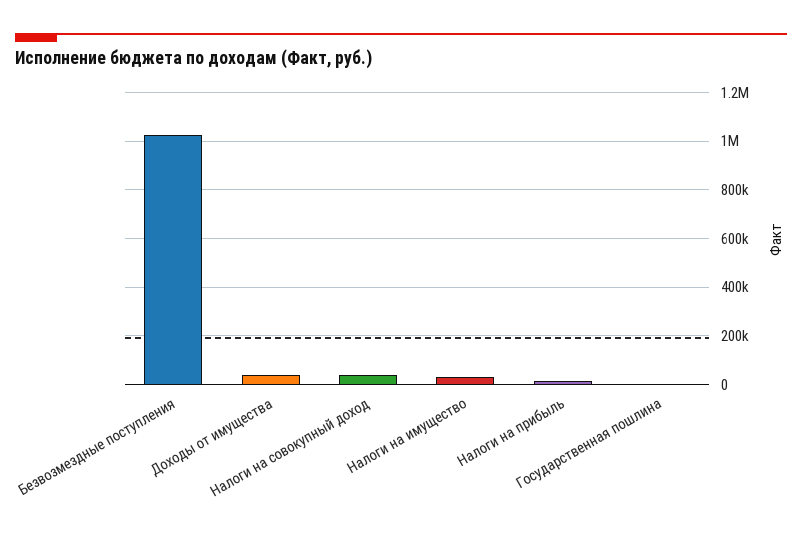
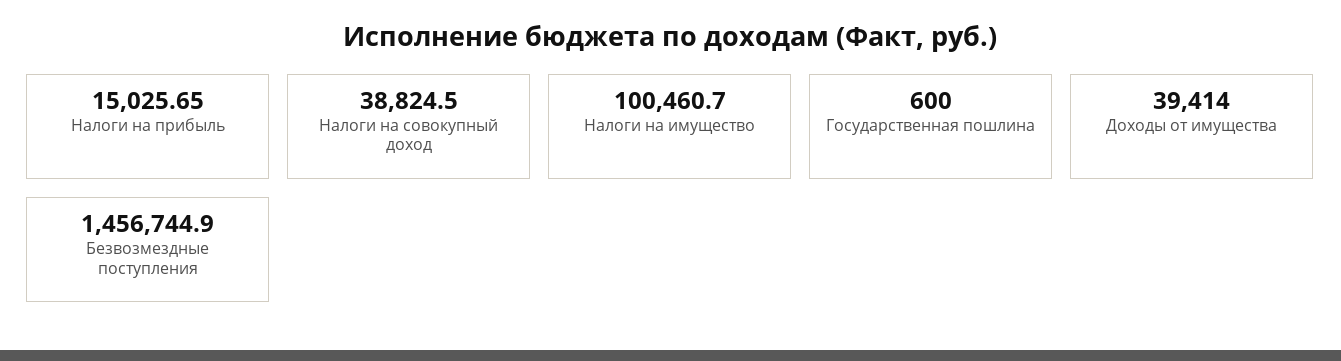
  {
-   "Безвозмездные поступления": 1025000,
+   "Безвозмездные поступления": 1456744.9,
    "Доходы от имущества": 39414,
    "Налоги на совокупный доход": 38824.5,
-   "Налоги на имущество": 25000,
+   "Налоги на имущество": 100460.7,
    "Налоги на прибыль": 15025.65,
    "Государственная пошлина": 600
  }

